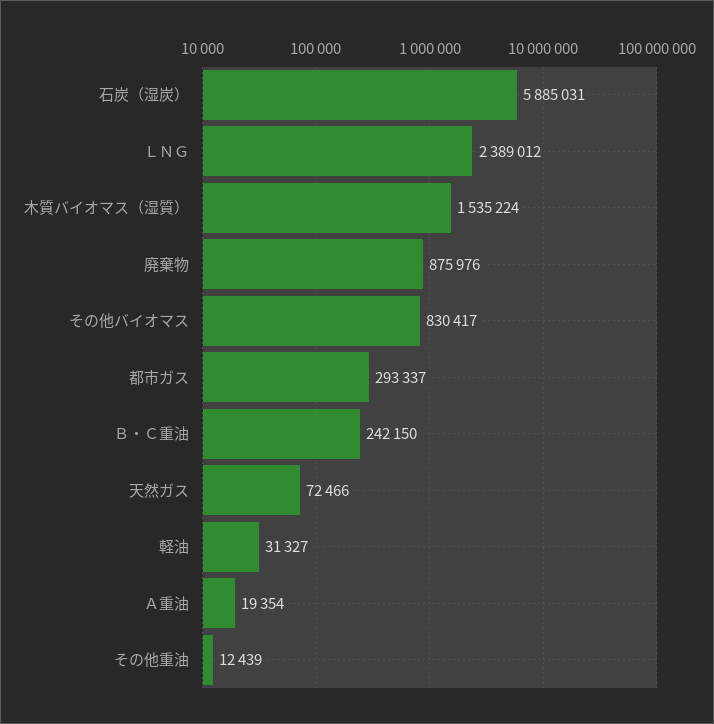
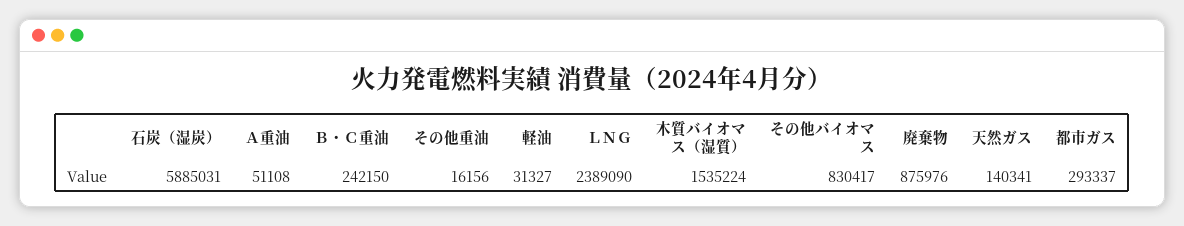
  {
    "石炭（湿炭）": 5885031,
-   "ＬＮＧ": 2389012,
+   "ＬＮＧ": 2389090,
    "木質バイオマス（湿質）": 1535224,
    "廃棄物": 875976,
    "その他バイオマス": 830417,
    "都市ガス": 293337,
    "Ｂ・Ｃ重油": 242150,
-   "天然ガス": 72466,
+   "天然ガス": 140341,
    "軽油": 31327,
-   "Ａ重油": 19354,
+   "Ａ重油": 51108,
-   "その他重油": 12439
+   "その他重油": 16156
  }

